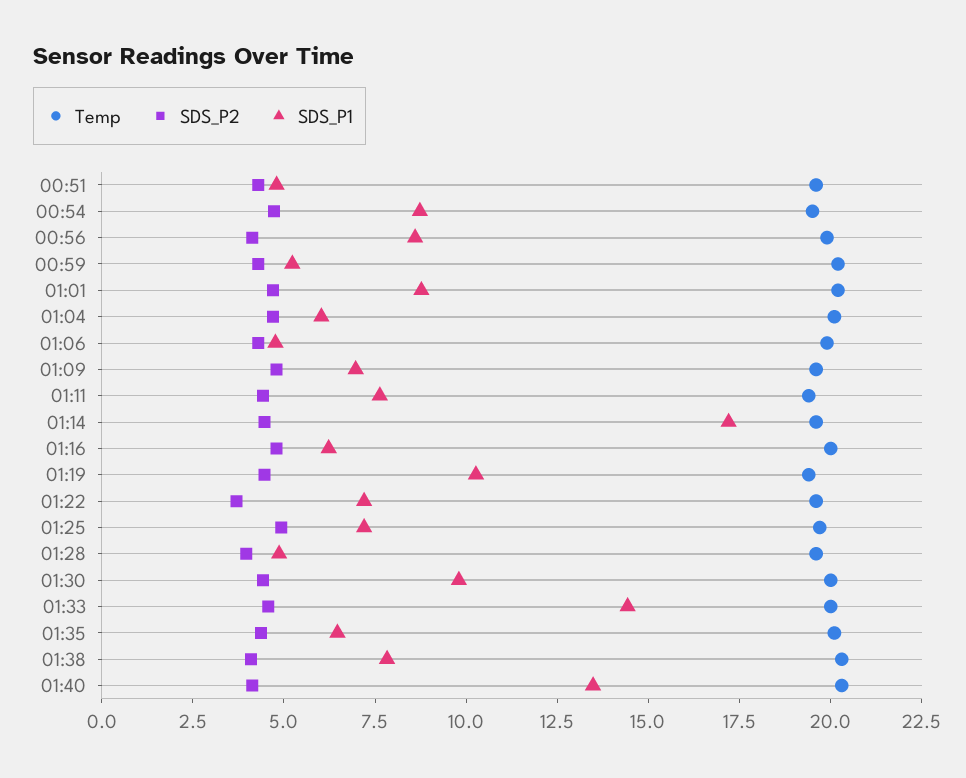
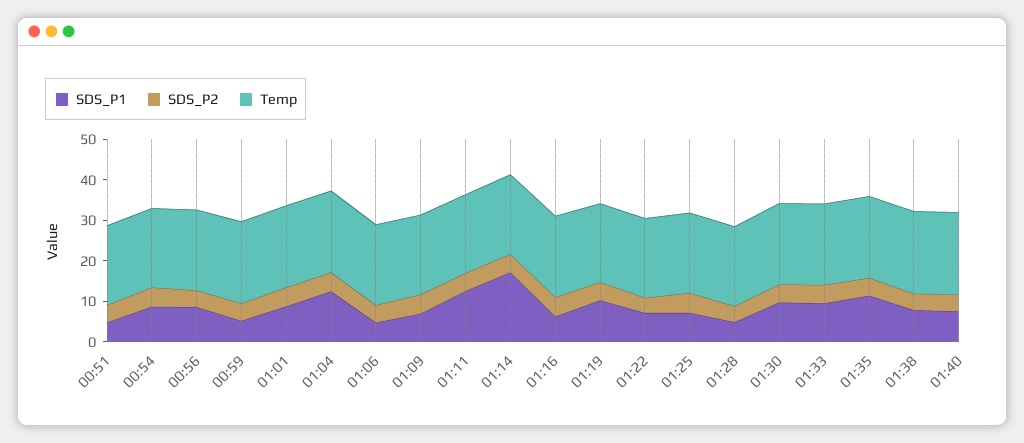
  {
    "Temp": {
      "00:51": 19.5,
      "00:54": 19.5,
      "00:56": 20,
      "00:59": 20,
      "01:01": 20,
      "01:04": 20,
      "01:06": 20,
      "01:09": 19.5,
      "01:11": 19.5,
      "01:14": 19.5,
      "01:16": 20,
      "01:19": 19.5,
      "01:22": 19.5,
      "01:25": 19.5,
      "01:28": 19.5,
      "01:30": 20,
      "01:33": 20,
      "01:35": 20,
      "01:38": 20.5,
      "01:40": 20.5
    },
    "SDS_P2": {
      "00:51": 4.5,
      "00:54": 4.5,
      "00:56": 4,
      "00:59": 4.5,
      "01:01": 4.5,
      "01:04": 4.5,
      "01:06": 4.5,
      "01:09": 5,
      "01:11": 4.5,
      "01:14": 4.5,
      "01:16": 5,
      "01:19": 4.5,
      "01:22": 3.5,
      "01:25": 5,
      "01:28": 4,
      "01:30": 4.5,
      "01:33": 4.5,
      "01:35": 4.5,
      "01:38": 4,
      "01:40": 4
    },
    "SDS_P1": {
      "00:51": 5,
      "00:54": 8.5,
      "00:56": 8.5,
      "00:59": 5,
      "01:01": 9,
-     "01:04": 6,
+     "01:04": 12,
      "01:06": 5,
      "01:09": 7,
-     "01:11": 7.5,
+     "01:11": 12,
      "01:14": 17,
      "01:16": 6,
      "01:19": 10.5,
      "01:22": 7,
      "01:25": 7,
      "01:28": 5,
      "01:30": 10,
-     "01:33": 14.5,
+     "01:33": 10,
-     "01:35": 6.5,
+     "01:35": 12,
      "01:38": 8,
-     "01:40": 13.5
+     "01:40": 8
    }
  }

